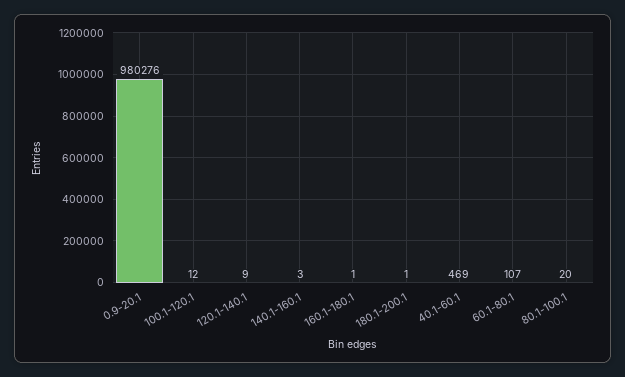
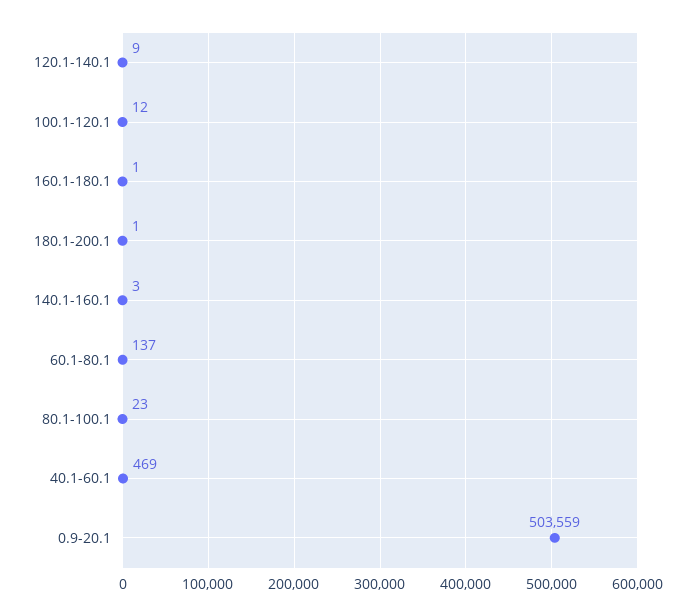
  {
-   "0.9-20.1": 980276,
+   "0.9-20.1": 503559,
    "100.1-120.1": 12,
    "120.1-140.1": 9,
    "140.1-160.1": 3,
    "160.1-180.1": 1,
    "180.1-200.1": 1,
    "40.1-60.1": 469,
-   "60.1-80.1": 107,
+   "60.1-80.1": 137,
-   "80.1-100.1": 20
+   "80.1-100.1": 23
  }

